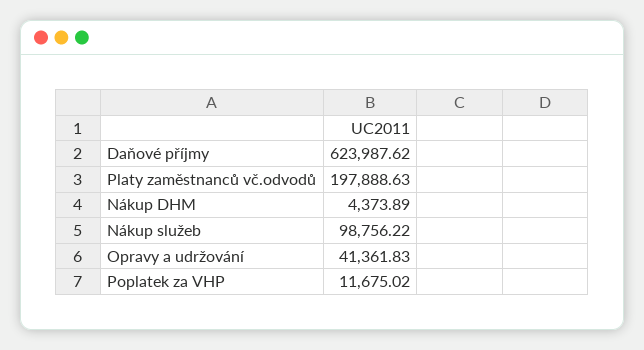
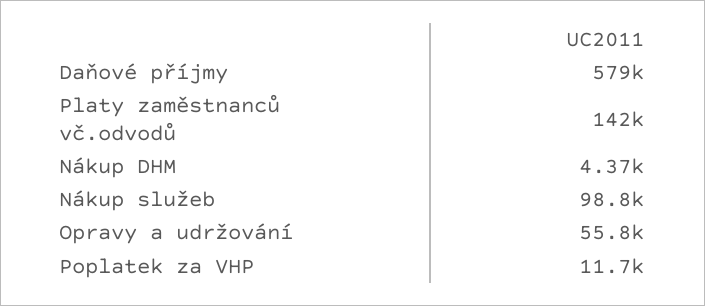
  {
-   "Daňové příjmy": 623987.62,
+   "Daňové příjmy": 579000,
-   "Platy zaměstnanců vč.odvodů": 197888.63,
+   "Platy zaměstnanců vč.odvodů": 142000,
    "Nákup DHM": 4373.89,
    "Nákup služeb": 98756.22,
-   "Opravy a udržování": 41361.83,
+   "Opravy a udržování": 55800,
    "Poplatek za VHP": 11675.02
  }

